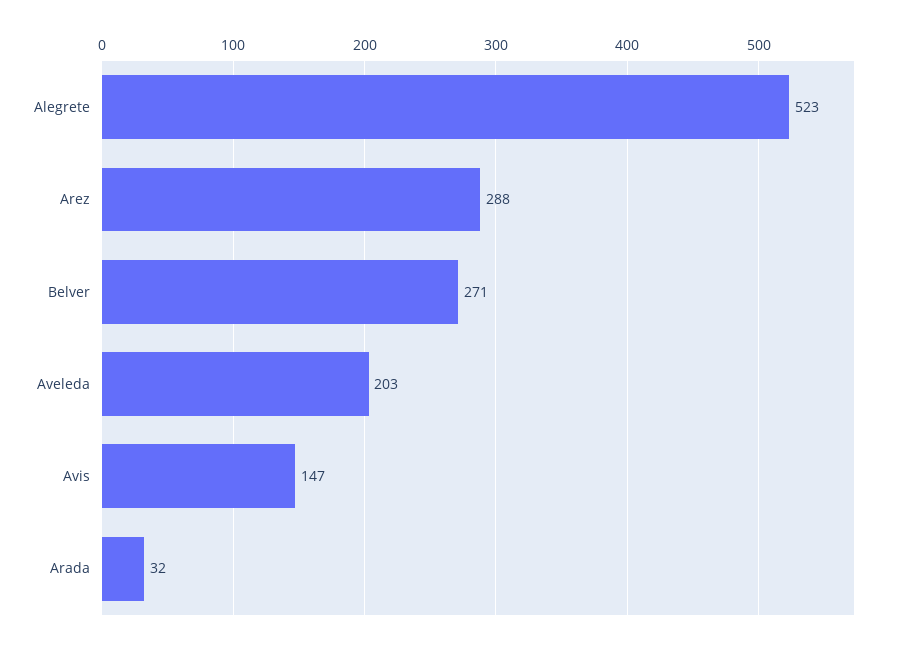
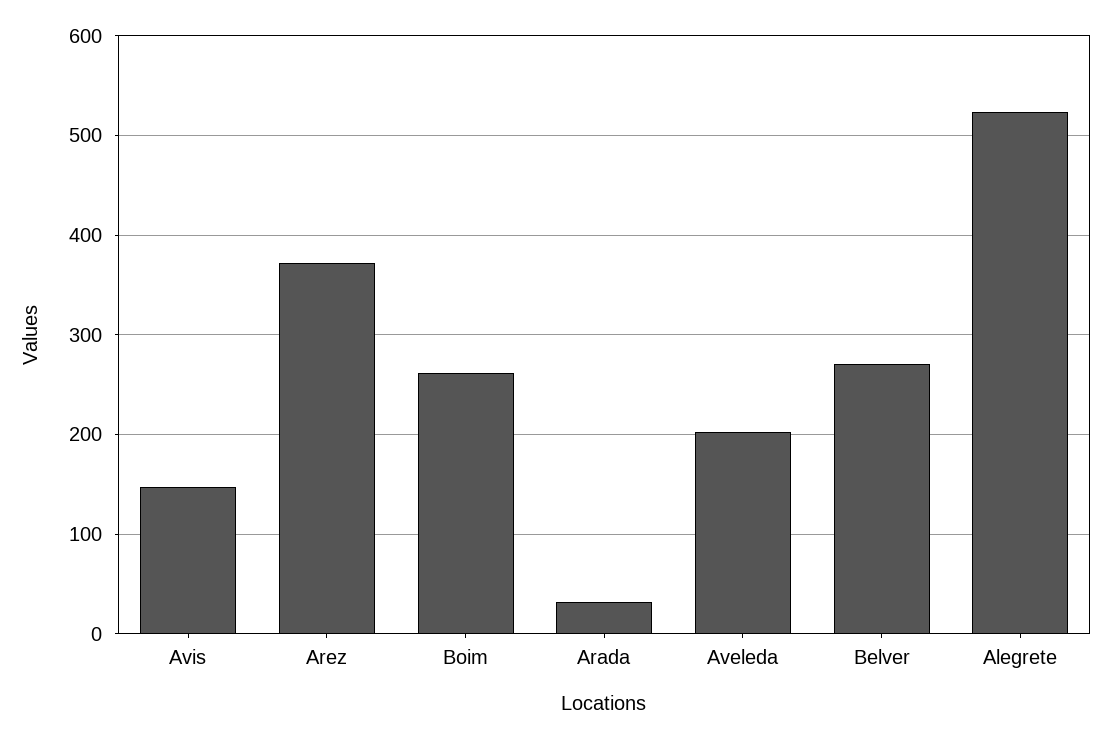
  {
    "Alegrete": 523,
-   "Arez": 288,
+   "Arez": 370,
    "Belver": 271,
    "Aveleda": 203,
    "Avis": 147,
-   "Arada": 32
+   "Arada": 32,
+   "Boim": 260
  }

